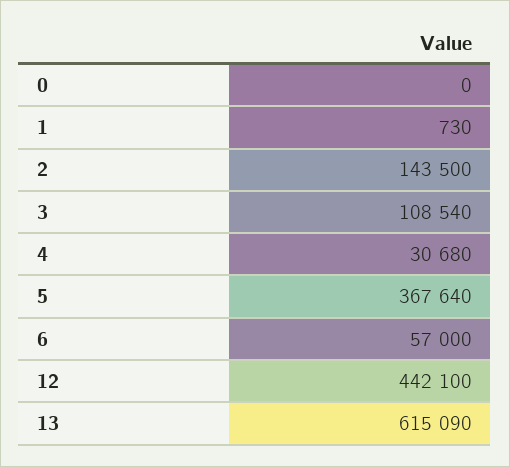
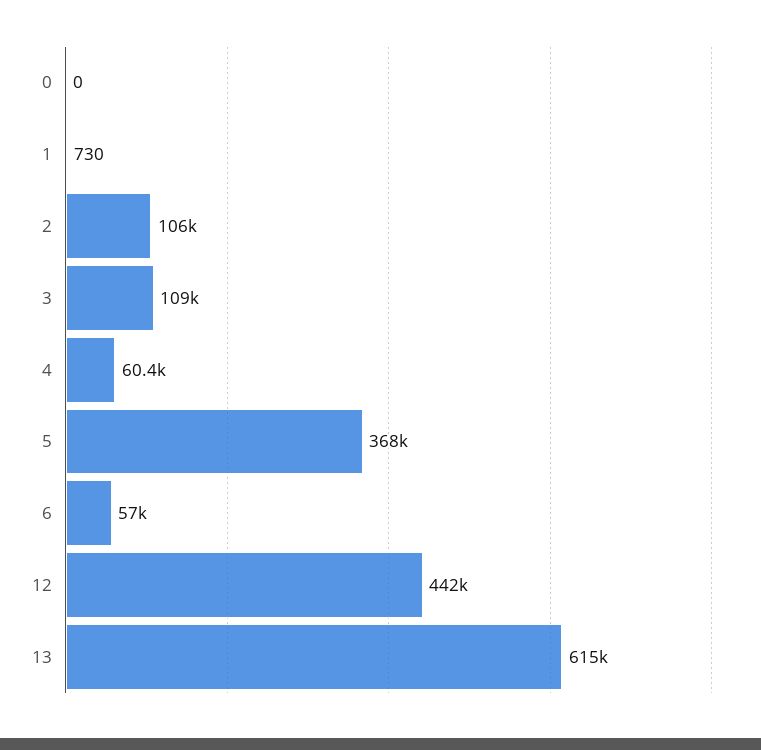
  {
    "0": 0,
    "1": 730,
-   "2": 143500,
+   "2": 106000,
    "3": 108540,
-   "4": 30680,
+   "4": 60400,
    "5": 367640,
    "6": 57000,
    "12": 442100,
    "13": 615090
  }

